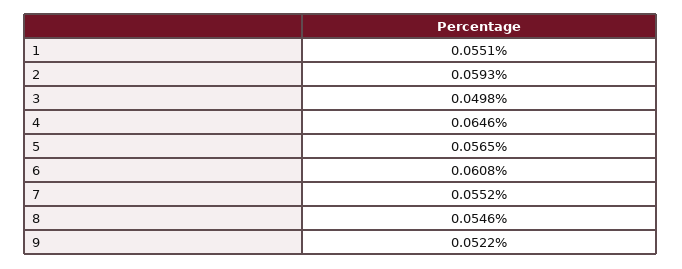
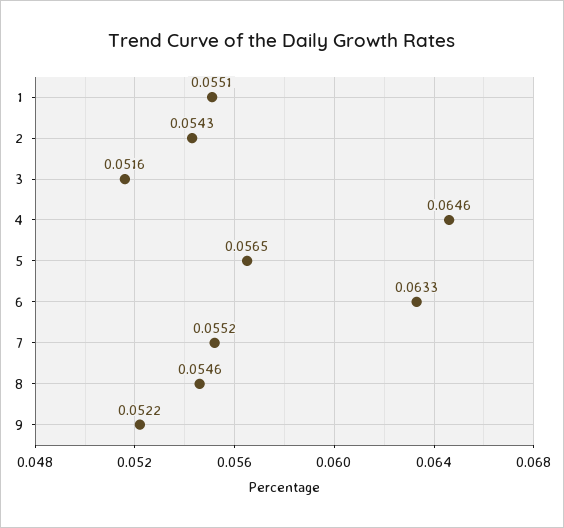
  {
    "1": 0.0551,
-   "2": 0.0593,
+   "2": 0.0543,
-   "3": 0.0498,
+   "3": 0.0516,
    "4": 0.0646,
    "5": 0.0565,
-   "6": 0.0608,
+   "6": 0.0633,
    "7": 0.0552,
    "8": 0.0546,
    "9": 0.0522
  }

